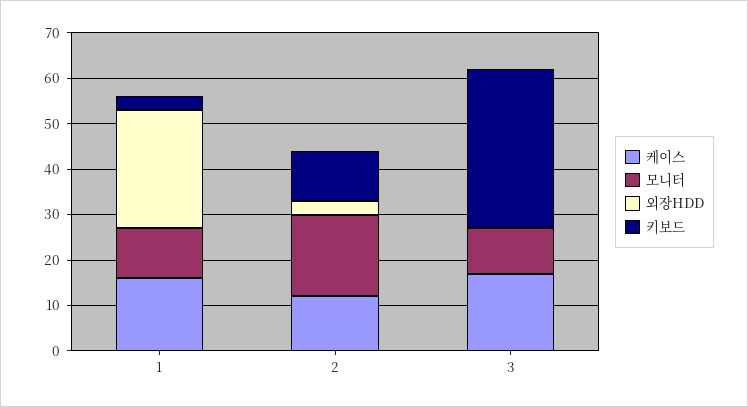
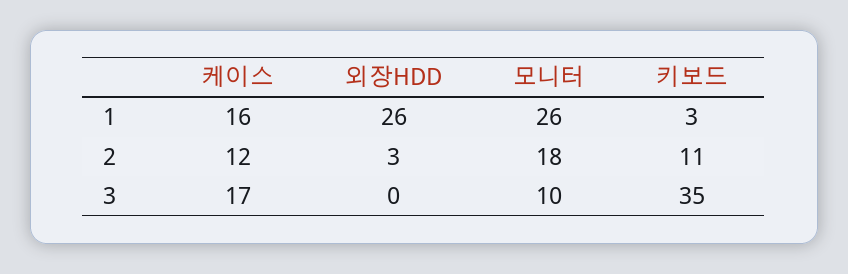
  {
    "케이스": {
      "1": 16,
      "2": 12,
      "3": 17
    },
    "모니터": {
-     "1": 10,
+     "1": 26,
      "2": 18,
      "3": 10
    },
    "외장HDD": {
      "1": 26,
      "2": 3,
      "3": 0
    },
    "키보드": {
      "1": 3,
      "2": 11,
      "3": 35
    }
  }

